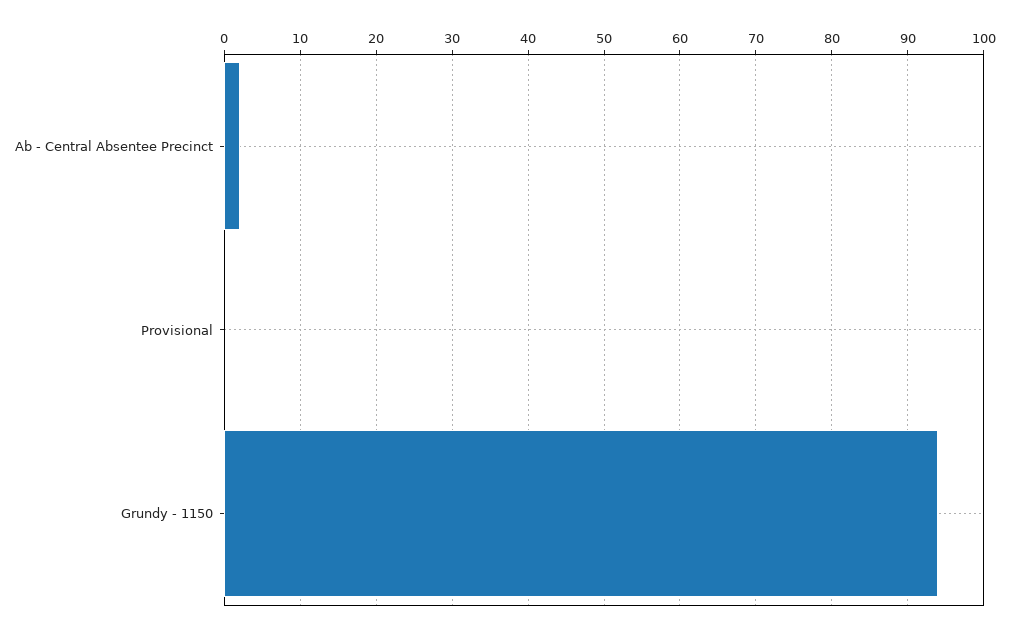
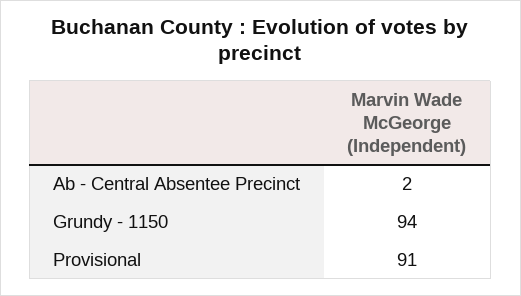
  {
    "Ab - Central Absentee Precinct": 2,
-   "Provisional": 0,
+   "Provisional": 91,
    "Grundy - 1150": 94
  }

